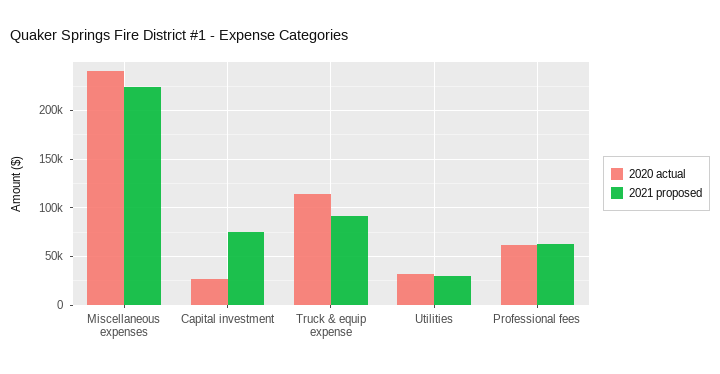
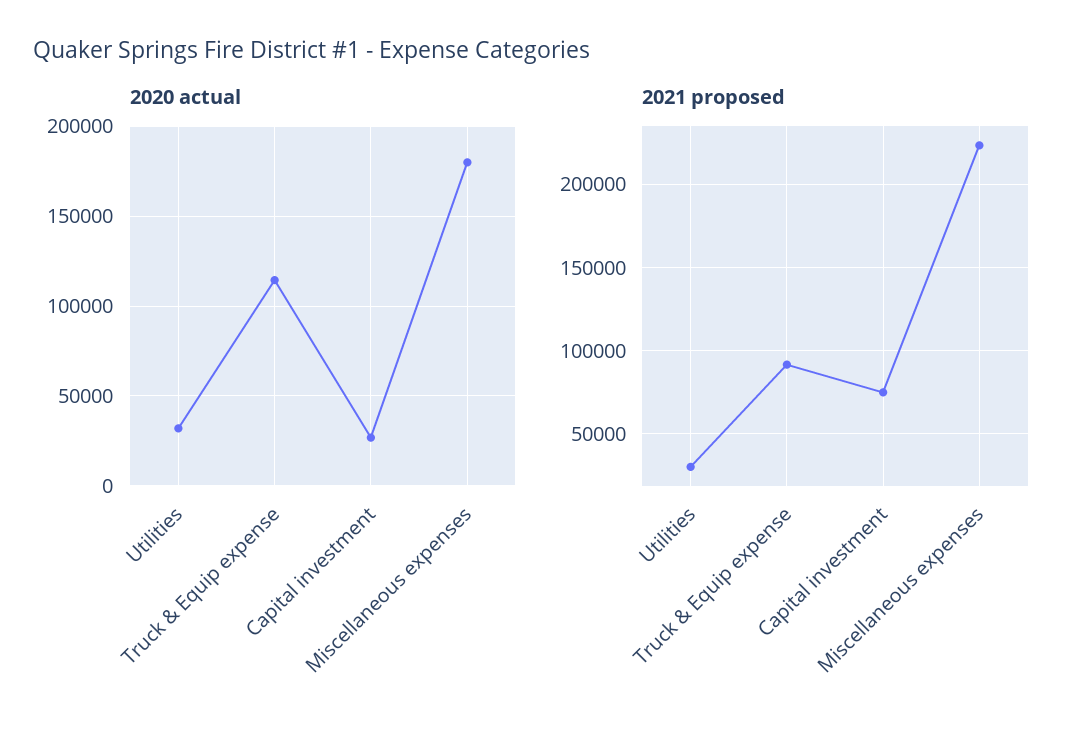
  {
    "2020 actual": {
-     "Miscellaneous expenses": 240000,
+     "Miscellaneous expenses": 180000,
      "Capital investment": 25000,
      "Truck & equip expense": 115000,
-     "Utilities": 30000,
+     "Utilities": 30000
-     "Professional fees": 60000
    },
    "2021 proposed": {
      "Miscellaneous expenses": 225000,
      "Capital investment": 75000,
      "Truck & equip expense": 90000,
-     "Utilities": 30000,
+     "Utilities": 30000
-     "Professional fees": 60000
    }
  }

